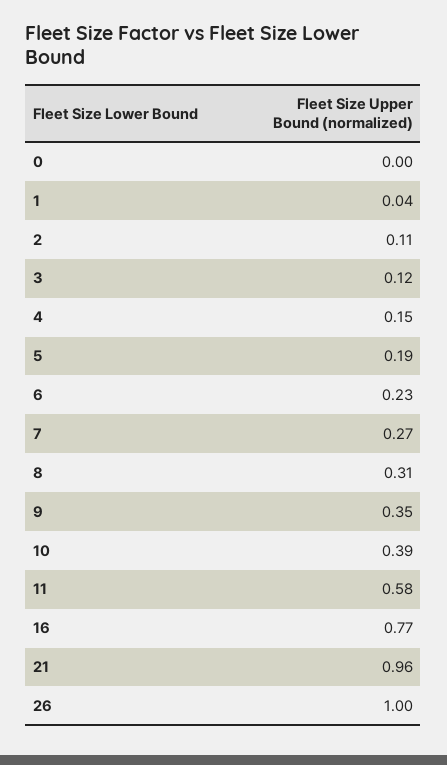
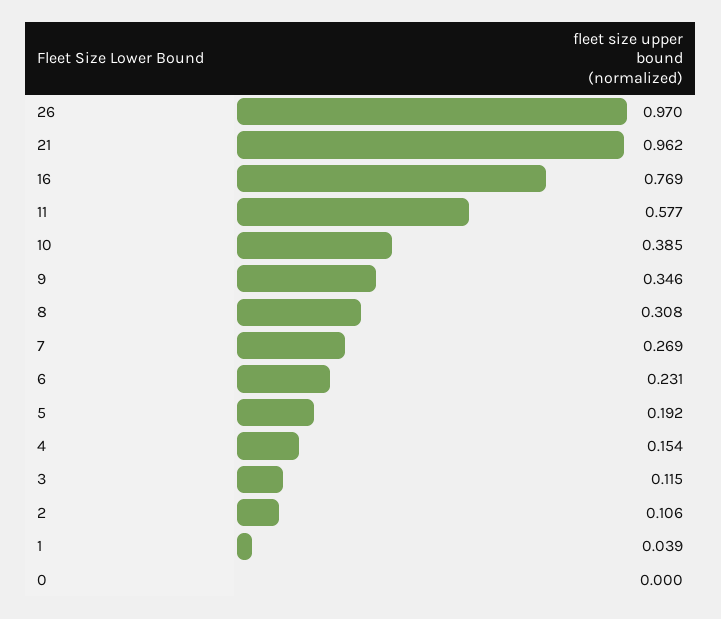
  {
    "0": 0,
    "1": 0.039,
    "2": 0.106,
    "3": 0.115,
    "4": 0.154,
    "5": 0.192,
    "6": 0.231,
    "7": 0.269,
    "8": 0.308,
    "9": 0.346,
    "10": 0.385,
    "11": 0.577,
    "16": 0.769,
    "21": 0.962,
-   "26": 1
+   "26": 0.97
  }

